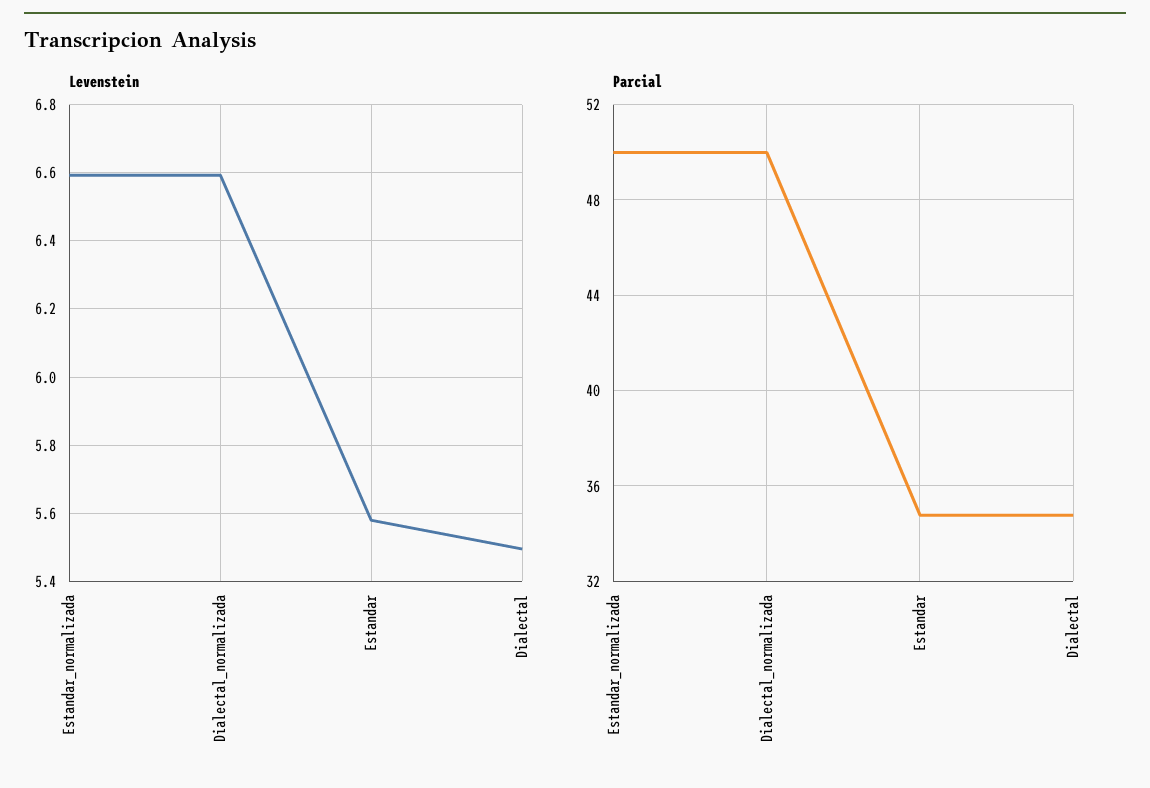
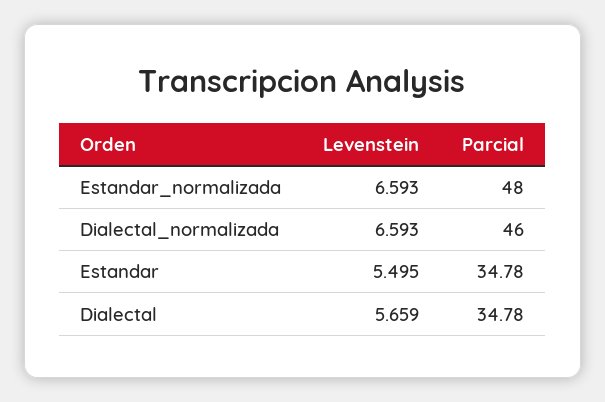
  {
    "Levenstein": {
      "Estandar_normalizada": 6.593,
      "Dialectal_normalizada": 6.593,
-     "Estandar": 5.58,
+     "Estandar": 5.495,
-     "Dialectal": 5.5
+     "Dialectal": 5.659
    },
    "Parcial": {
-     "Estandar_normalizada": 50,
+     "Estandar_normalizada": 48,
-     "Dialectal_normalizada": 50,
+     "Dialectal_normalizada": 46,
      "Estandar": 34.78,
      "Dialectal": 34.78
    }
  }

